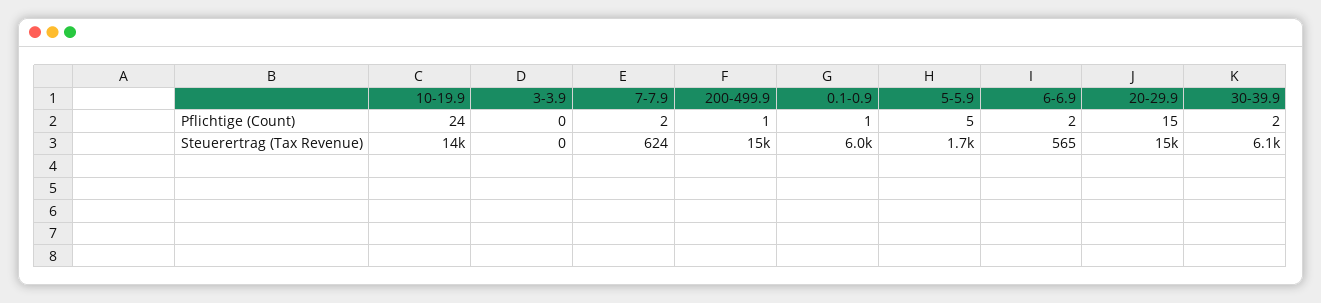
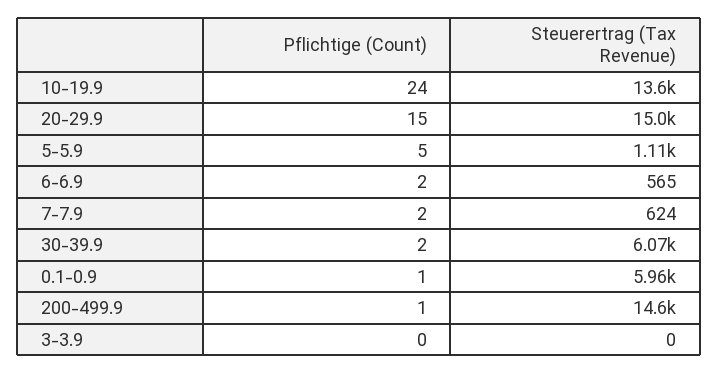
  {
    "10-19.9": {
      "Pflichtige (Count)": 24,
      "Steuerertrag (Tax Revenue)": 13600
    },
    "3-3.9": {
      "Pflichtige (Count)": 0,
      "Steuerertrag (Tax Revenue)": 0
    },
    "7-7.9": {
      "Pflichtige (Count)": 2,
      "Steuerertrag (Tax Revenue)": 624
    },
    "200-499.9": {
      "Pflichtige (Count)": 1,
      "Steuerertrag (Tax Revenue)": 14600
    },
    "0.1-0.9": {
      "Pflichtige (Count)": 1,
      "Steuerertrag (Tax Revenue)": 5960
    },
    "5-5.9": {
      "Pflichtige (Count)": 5,
-     "Steuerertrag (Tax Revenue)": 1700
+     "Steuerertrag (Tax Revenue)": 1110
    },
    "6-6.9": {
      "Pflichtige (Count)": 2,
      "Steuerertrag (Tax Revenue)": 565
    },
    "20-29.9": {
      "Pflichtige (Count)": 15,
      "Steuerertrag (Tax Revenue)": 15000
    },
    "30-39.9": {
      "Pflichtige (Count)": 2,
      "Steuerertrag (Tax Revenue)": 6070
    }
  }

